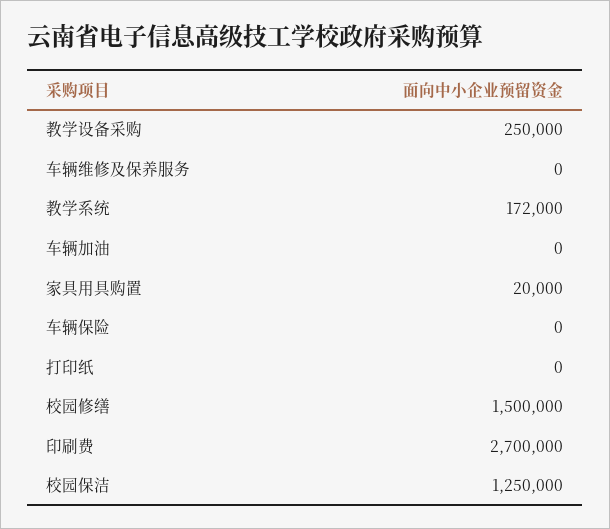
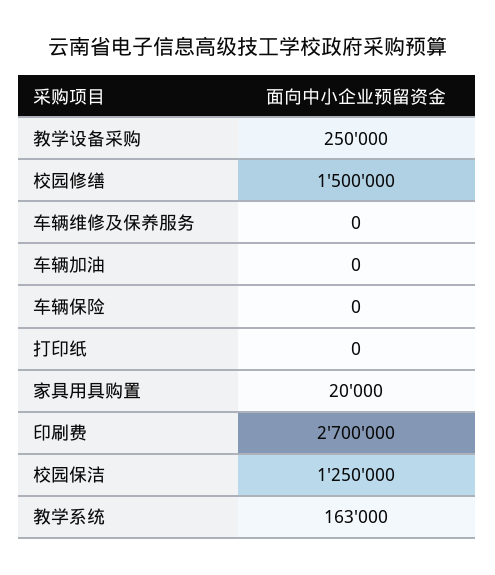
  {
    "教学设备采购": 250000,
    "车辆维修及保养服务": 0,
-   "教学系统": 172000,
+   "教学系统": 163000,
    "车辆加油": 0,
    "家具用具购置": 20000,
    "车辆保险": 0,
    "打印纸": 0,
    "校园修缮": 1500000,
    "印刷费": 2700000,
    "校园保洁": 1250000
  }

